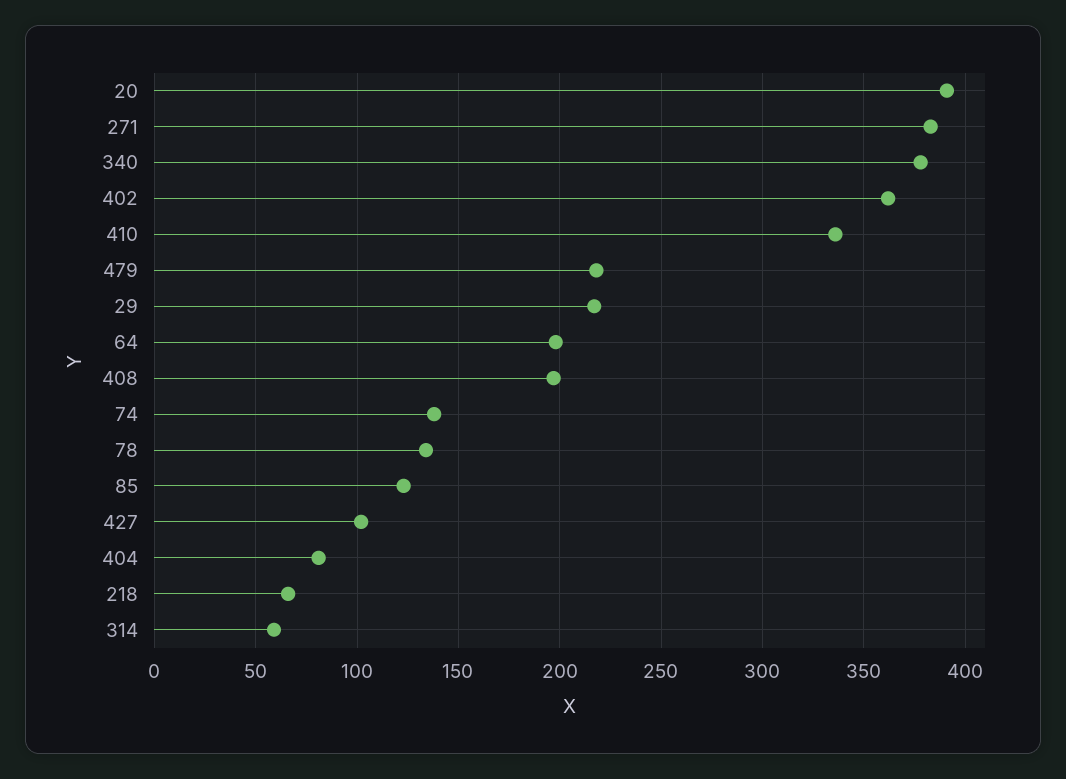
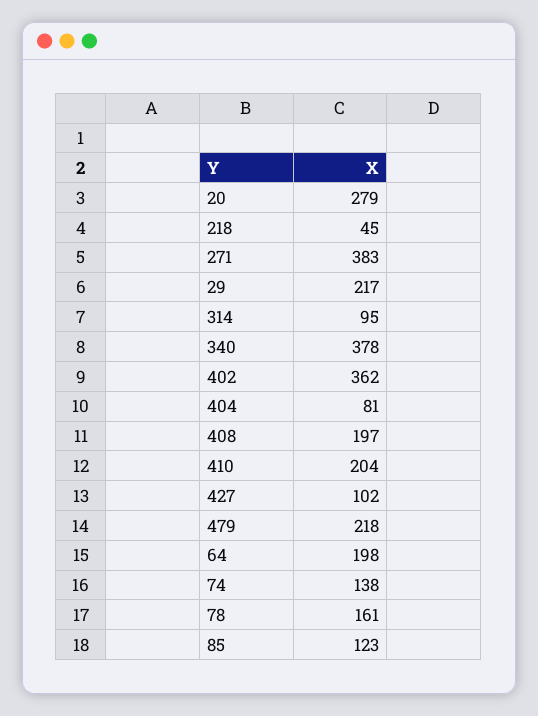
  {
-   "20": 390,
+   "20": 279,
    "271": 383,
    "340": 378,
    "402": 362,
-   "410": 335,
+   "410": 204,
    "479": 218,
    "29": 217,
    "64": 198,
    "408": 197,
    "74": 138,
-   "78": 135,
+   "78": 161,
    "85": 123,
    "427": 102,
    "404": 81,
-   "218": 65,
+   "218": 45,
-   "314": 60
+   "314": 95
  }

